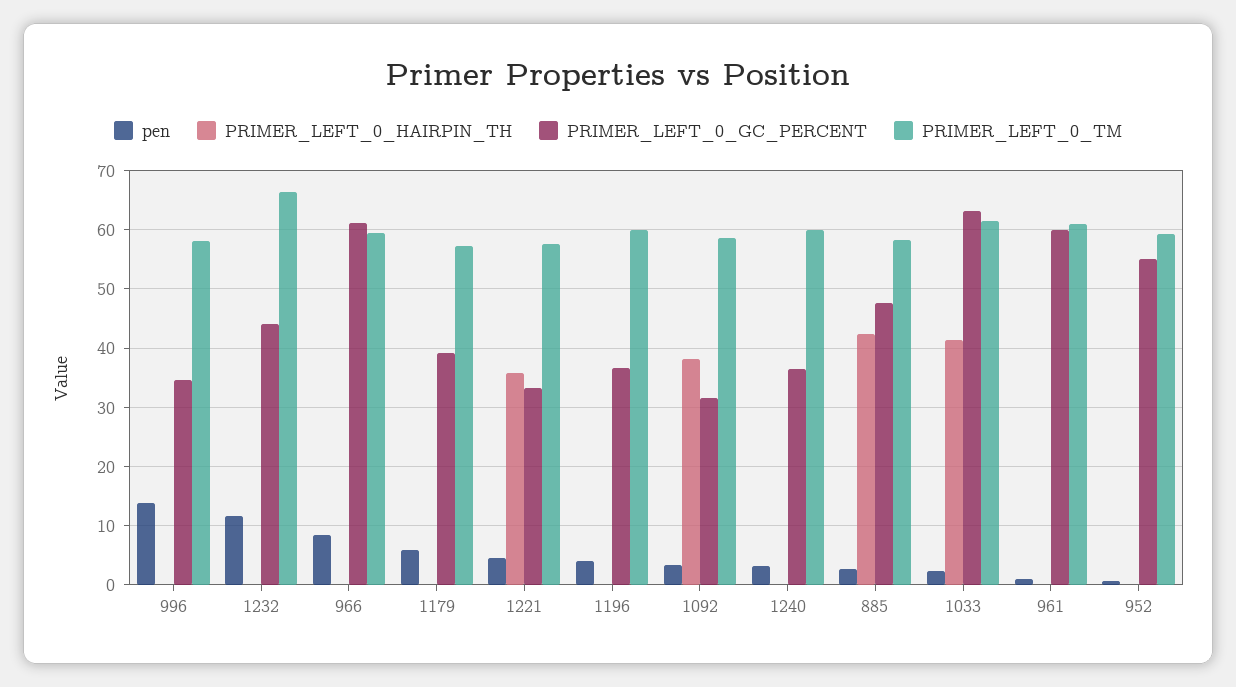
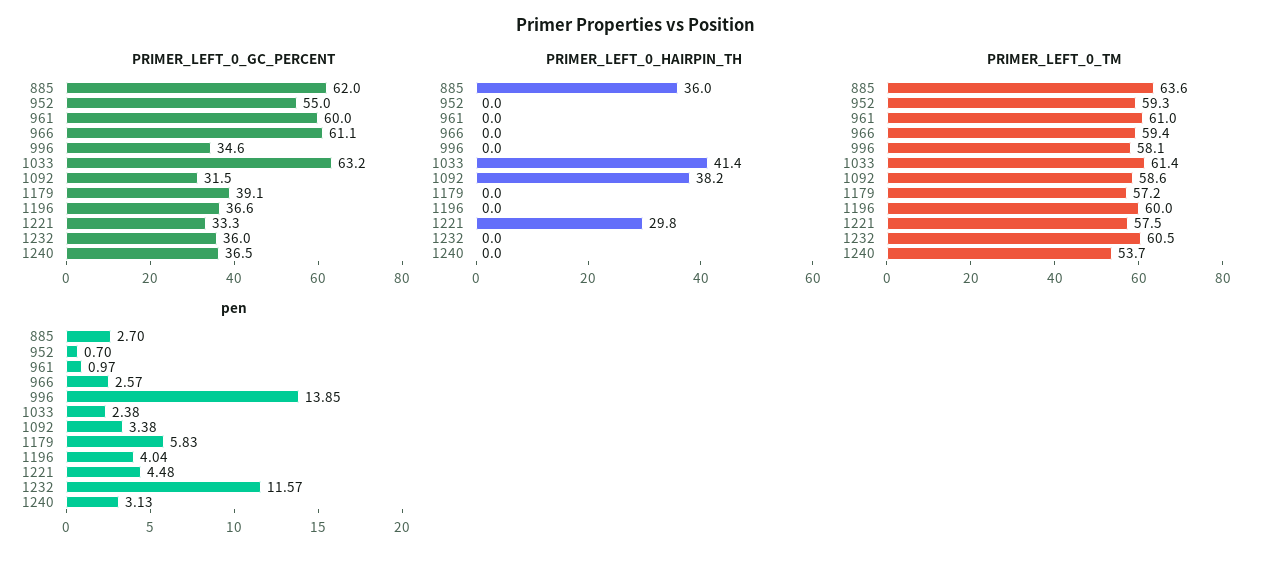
  {
    "pen": {
      "996": 13.85,
      "1232": 11.57,
-     "966": 8,
+     "966": 2.57,
      "1179": 5.83,
      "1221": 4.48,
      "1196": 4.04,
      "1092": 3.38,
      "1240": 3.13,
      "885": 2.7,
      "1033": 2.38,
      "961": 0.97,
      "952": 0.7
    },
    "PRIMER_LEFT_0_HAIRPIN_TH": {
      "996": 0,
      "1232": 0,
      "966": 0,
      "1179": 0,
-     "1221": 36,
+     "1221": 29.8,
      "1196": 0,
      "1092": 38.2,
      "1240": 0,
-     "885": 42,
+     "885": 36,
      "1033": 41.4,
      "961": 0,
      "952": 0
    },
    "PRIMER_LEFT_0_GC_PERCENT": {
      "996": 34.6,
-     "1232": 44,
+     "1232": 36,
      "966": 61.1,
      "1179": 39.1,
      "1221": 33.3,
      "1196": 36.6,
      "1092": 31.5,
      "1240": 36.5,
-     "885": 48,
+     "885": 62,
      "1033": 63.2,
      "961": 60,
      "952": 55
    },
    "PRIMER_LEFT_0_TM": {
      "996": 58.1,
-     "1232": 66,
+     "1232": 60.5,
      "966": 59.4,
      "1179": 57.2,
      "1221": 57.5,
      "1196": 60,
      "1092": 58.6,
-     "1240": 60,
+     "1240": 53.7,
-     "885": 58,
+     "885": 63.6,
      "1033": 61.4,
      "961": 61,
      "952": 59.3
    }
  }

